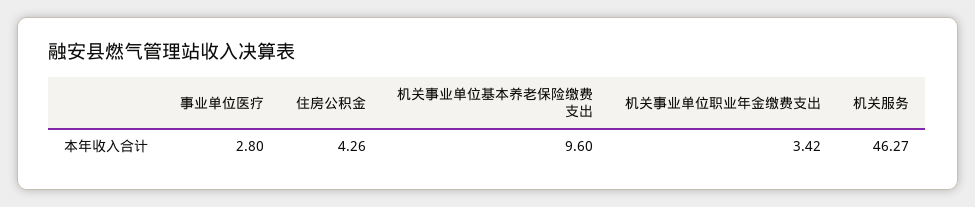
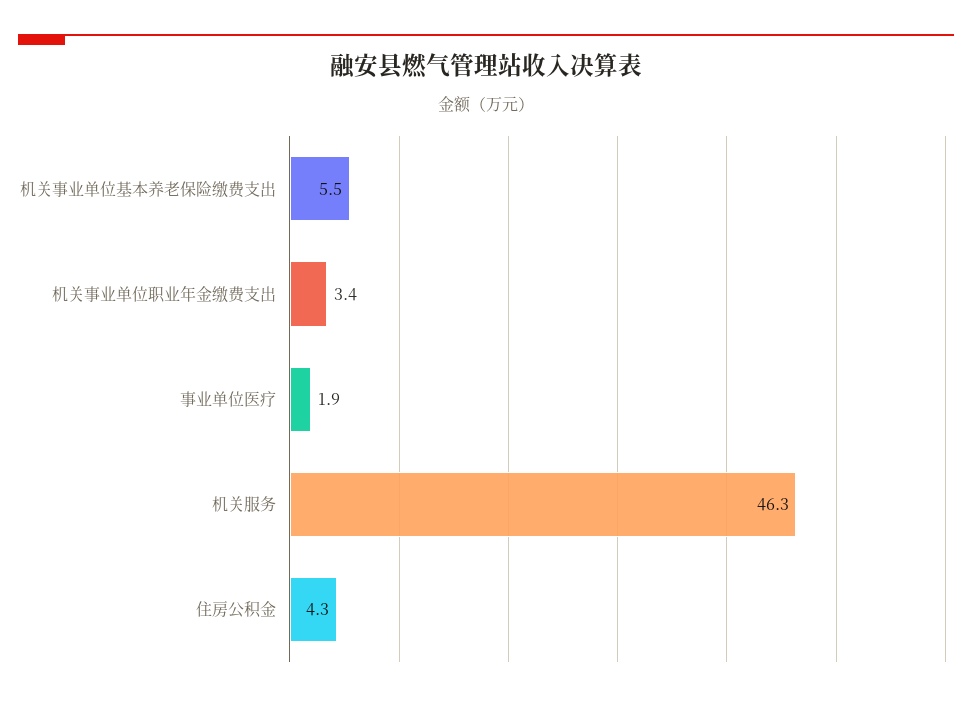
  {
-   "事业单位医疗": 2.8,
+   "事业单位医疗": 1.9,
    "住房公积金": 4.26,
-   "机关事业单位基本养老保险缴费支出": 9.6,
+   "机关事业单位基本养老保险缴费支出": 5.5,
    "机关事业单位职业年金缴费支出": 3.42,
    "机关服务": 46.27
  }

